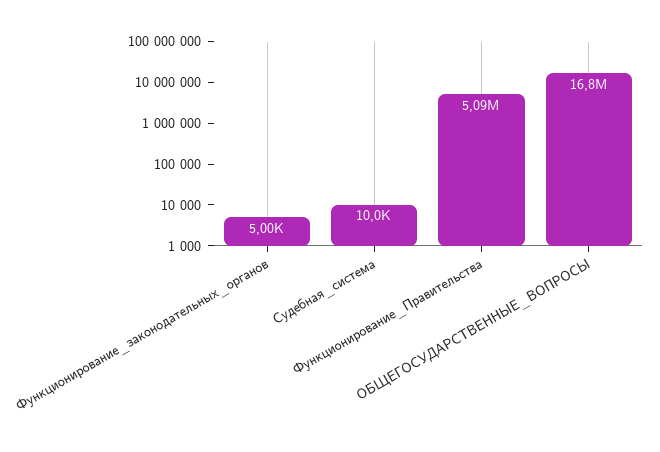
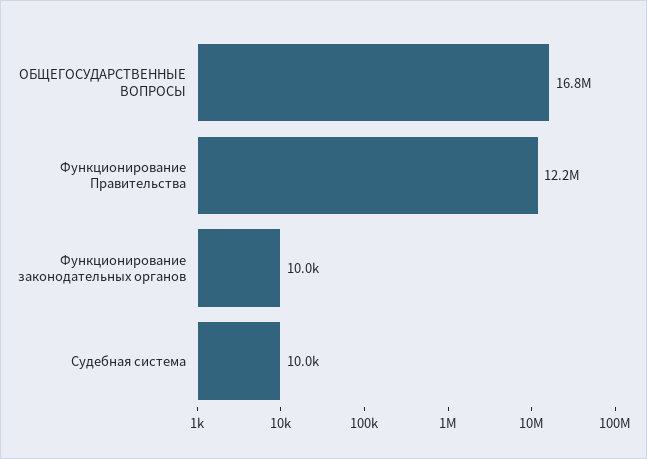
  {
-   "Функционирование_законодательных_органов": 5000,
+   "Функционирование_законодательных_органов": 10000,
    "Судебная_система": 10000,
-   "Функционирование_Правительства": 5090000,
+   "Функционирование_Правительства": 12200000,
    "ОБЩЕГОСУДАРСТВЕННЫЕ_ВОПРОСЫ": 16800000
  }

